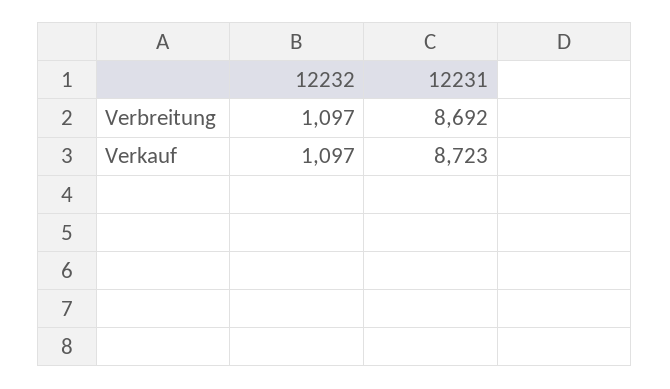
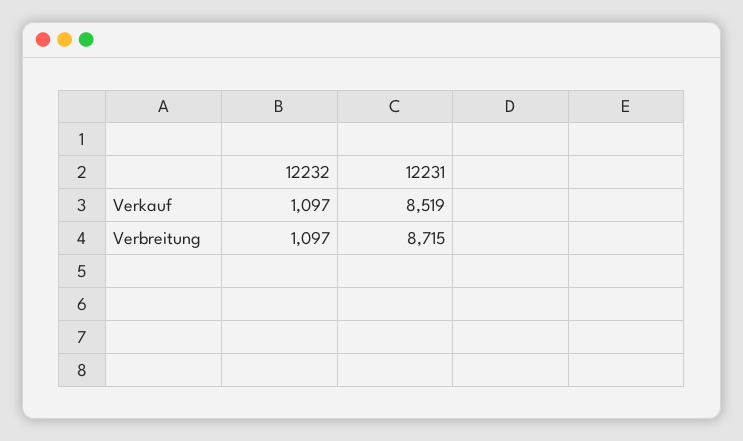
  {
    "12232": {
      "Verbreitung": 1097,
      "Verkauf": 1097
    },
    "12231": {
-     "Verbreitung": 8692,
+     "Verbreitung": 8715,
-     "Verkauf": 8723
+     "Verkauf": 8519
    }
  }

